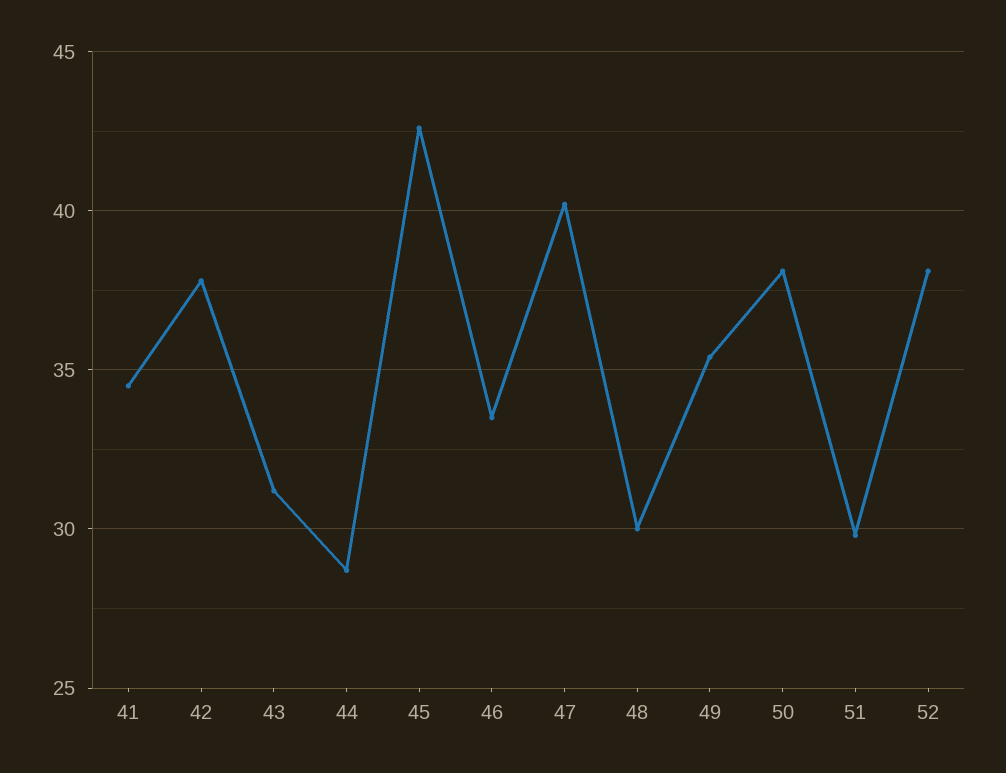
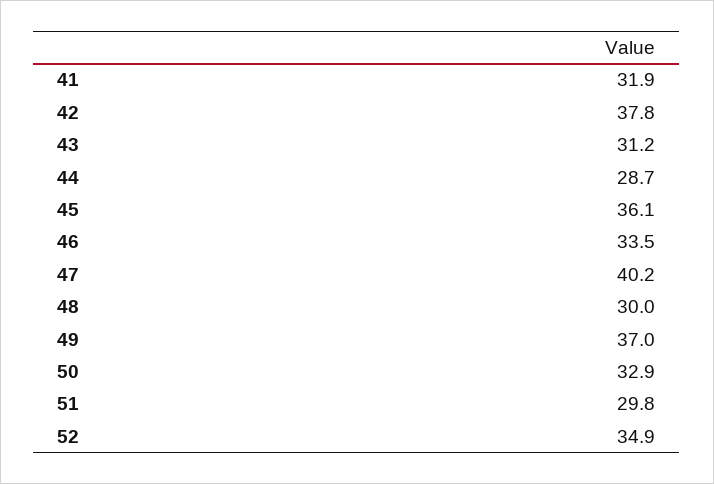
  {
-   "41": 34.5,
+   "41": 31.9,
    "42": 37.8,
    "43": 31.2,
    "44": 28.7,
-   "45": 42.5,
+   "45": 36.1,
    "46": 33.5,
    "47": 40.2,
    "48": 30,
-   "49": 35.5,
+   "49": 37,
-   "50": 38,
+   "50": 32.9,
    "51": 29.8,
-   "52": 38
+   "52": 34.9
  }

